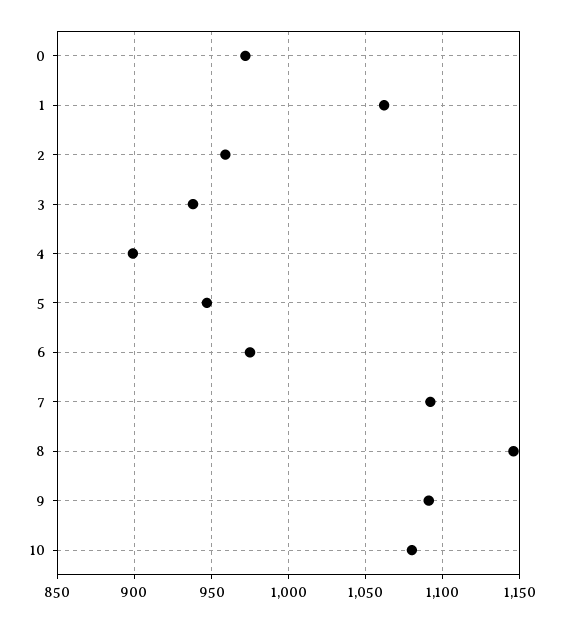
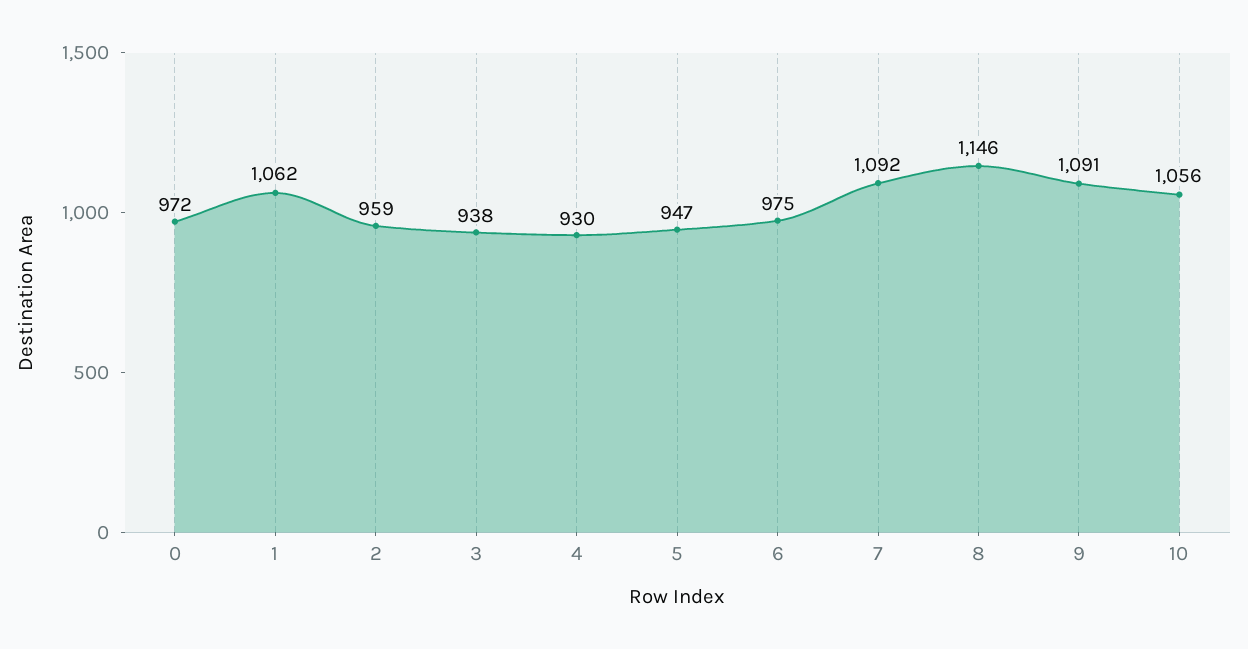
  {
    "0": 972,
    "1": 1062,
    "2": 959,
    "3": 938,
-   "4": 900,
+   "4": 930,
    "5": 947,
    "6": 975,
    "7": 1092,
    "8": 1146,
    "9": 1091,
-   "10": 1080
+   "10": 1056
  }

